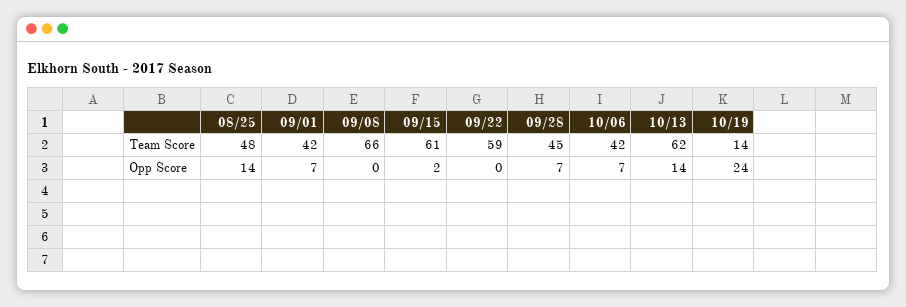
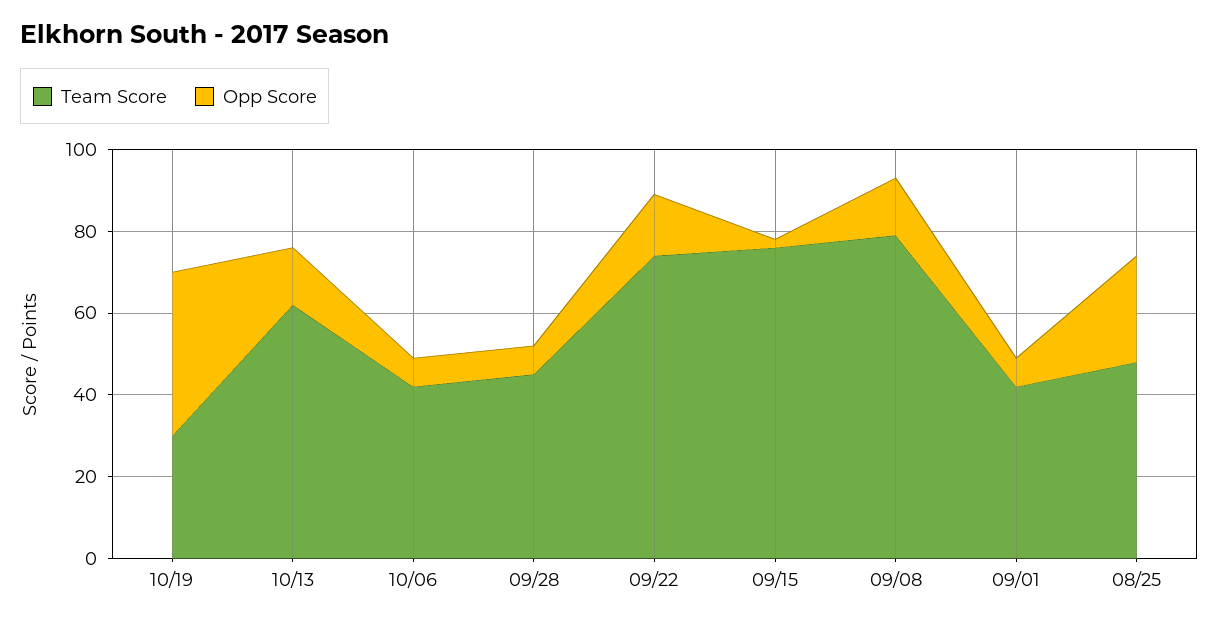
  {
    "Team Score": {
      "08/25": 48,
      "09/01": 42,
-     "09/08": 66,
+     "09/08": 80,
-     "09/15": 61,
+     "09/15": 75,
-     "09/22": 59,
+     "09/22": 75,
      "09/28": 45,
      "10/06": 42,
      "10/13": 62,
-     "10/19": 14
+     "10/19": 30
    },
    "Opp Score": {
-     "08/25": 14,
+     "08/25": 25,
      "09/01": 7,
-     "09/08": 0,
+     "09/08": 15,
      "09/15": 2,
-     "09/22": 0,
+     "09/22": 15,
      "09/28": 7,
      "10/06": 7,
      "10/13": 14,
-     "10/19": 24
+     "10/19": 40
    }
  }

